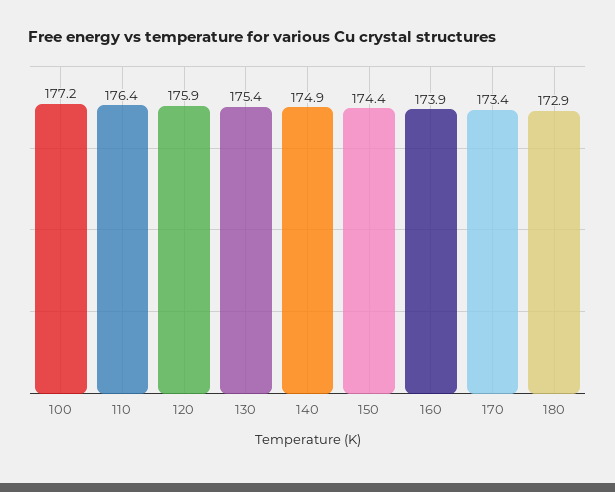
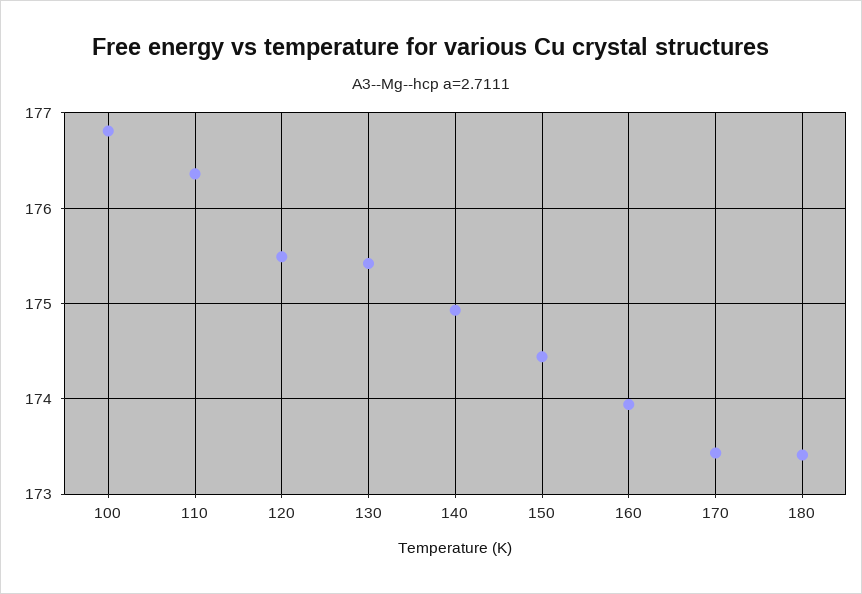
  {
-   "100": 177.2,
+   "100": 176.8,
    "110": 176.4,
-   "120": 175.9,
+   "120": 175.5,
    "130": 175.4,
    "140": 174.9,
    "150": 174.4,
    "160": 173.9,
    "170": 173.4,
-   "180": 172.9
+   "180": 173.4
  }

